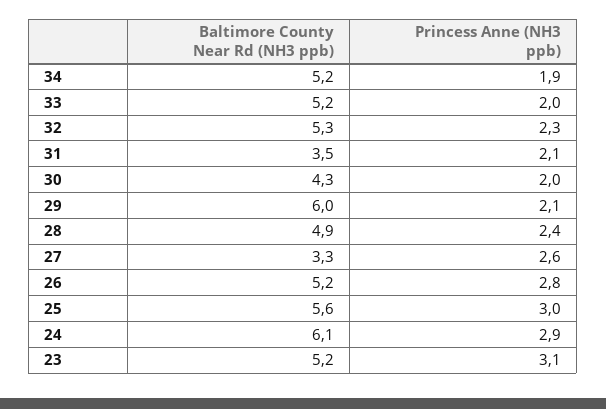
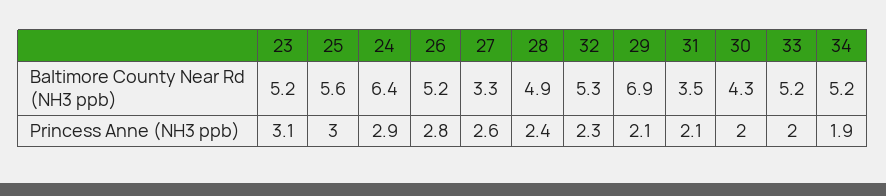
  {
    "Baltimore County Near Rd (NH3 ppb)": {
      "34": 5.2,
      "33": 5.2,
      "32": 5.3,
      "31": 3.5,
      "30": 4.3,
-     "29": 6,
+     "29": 6.9,
      "28": 4.9,
      "27": 3.3,
      "26": 5.2,
      "25": 5.6,
-     "24": 6.1,
+     "24": 6.4,
      "23": 5.2
    },
    "Princess Anne (NH3 ppb)": {
      "34": 1.9,
      "33": 2,
      "32": 2.3,
      "31": 2.1,
      "30": 2,
      "29": 2.1,
      "28": 2.4,
      "27": 2.6,
      "26": 2.8,
      "25": 3,
      "24": 2.9,
      "23": 3.1
    }
  }

